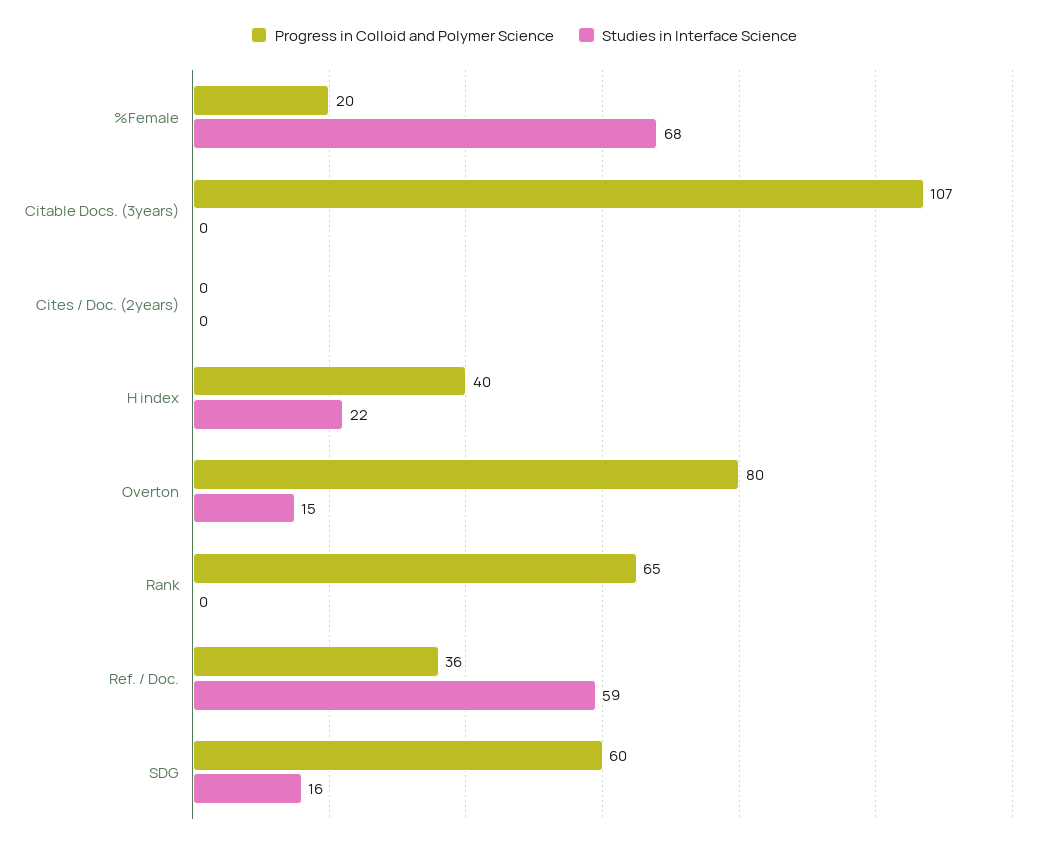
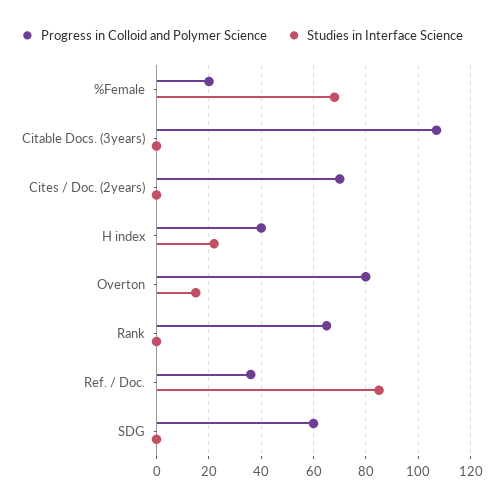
  {
    "Progress in Colloid and Polymer Science": {
      "%Female": 20,
      "Citable Docs. (3years)": 107,
-     "Cites / Doc. (2years)": 0,
+     "Cites / Doc. (2years)": 70,
      "H index": 40,
      "Overton": 80,
      "Rank": 65,
      "Ref. / Doc.": 36,
      "SDG": 60
    },
    "Studies in Interface Science": {
      "%Female": 68,
      "Citable Docs. (3years)": 0,
      "Cites / Doc. (2years)": 0,
      "H index": 22,
      "Overton": 15,
      "Rank": 0,
-     "Ref. / Doc.": 59,
+     "Ref. / Doc.": 85,
-     "SDG": 16
+     "SDG": 0
    }
  }

